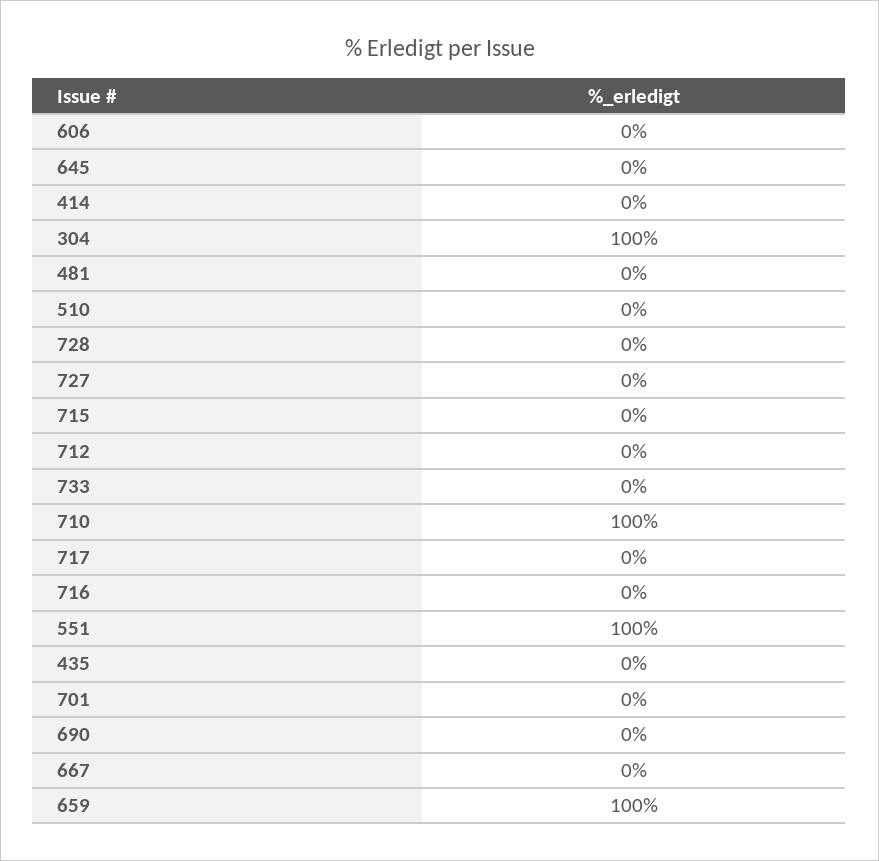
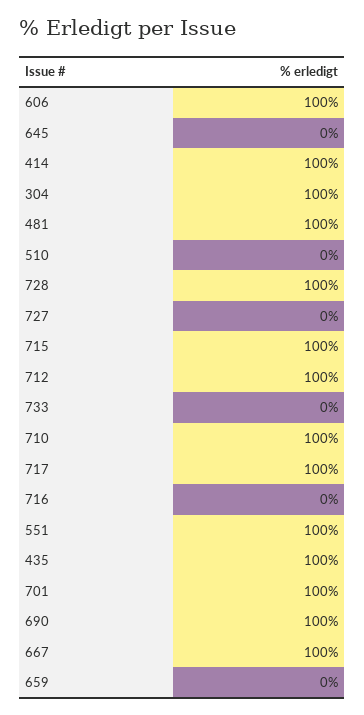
  {
-   "606": 0,
+   "606": 100,
    "645": 0,
-   "414": 0,
+   "414": 100,
    "304": 100,
-   "481": 0,
+   "481": 100,
    "510": 0,
-   "728": 0,
+   "728": 100,
    "727": 0,
-   "715": 0,
+   "715": 100,
-   "712": 0,
+   "712": 100,
    "733": 0,
    "710": 100,
-   "717": 0,
+   "717": 100,
    "716": 0,
    "551": 100,
-   "435": 0,
+   "435": 100,
-   "701": 0,
+   "701": 100,
-   "690": 0,
+   "690": 100,
-   "667": 0,
+   "667": 100,
-   "659": 100
+   "659": 0
  }

